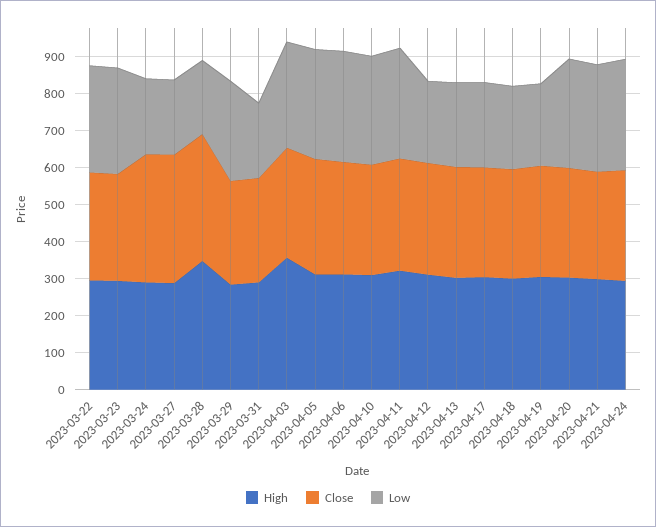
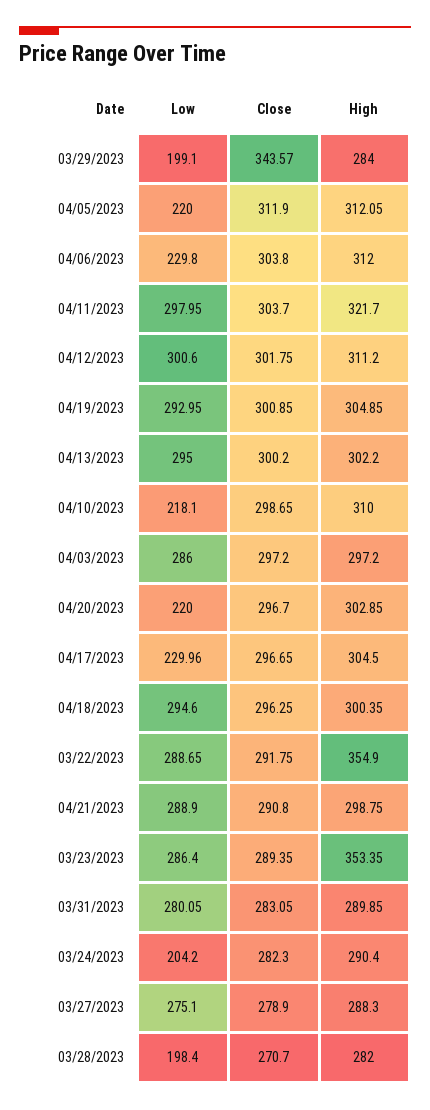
  {
    "High": {
-     "2023-03-22": 300,
+     "2023-03-22": 354.9,
-     "2023-03-23": 300,
+     "2023-03-23": 353.35,
      "2023-03-24": 290.4,
      "2023-03-27": 288.3,
-     "2023-03-28": 350,
+     "2023-03-28": 282,
      "2023-03-29": 284,
      "2023-03-31": 289.85,
-     "2023-04-03": 350,
+     "2023-04-03": 297.2,
      "2023-04-05": 312.05,
      "2023-04-06": 312,
      "2023-04-10": 310,
      "2023-04-11": 321.7,
      "2023-04-12": 311.2,
      "2023-04-13": 302.2,
      "2023-04-17": 304.5,
      "2023-04-18": 300.35,
      "2023-04-19": 304.85,
      "2023-04-20": 302.85,
-     "2023-04-21": 298.75,
+     "2023-04-21": 298.75
-     "2023-04-24": 300
    },
    "Close": {
      "2023-03-22": 291.75,
      "2023-03-23": 289.35,
-     "2023-03-24": 350,
+     "2023-03-24": 282.3,
-     "2023-03-27": 350,
+     "2023-03-27": 278.9,
-     "2023-03-28": 350,
+     "2023-03-28": 270.7,
-     "2023-03-29": 275,
+     "2023-03-29": 343.57,
      "2023-03-31": 283.05,
      "2023-04-03": 297.2,
      "2023-04-05": 311.9,
      "2023-04-06": 303.8,
      "2023-04-10": 298.65,
      "2023-04-11": 303.7,
      "2023-04-12": 301.75,
      "2023-04-13": 300.2,
      "2023-04-17": 296.65,
      "2023-04-18": 296.25,
      "2023-04-19": 300.85,
      "2023-04-20": 296.7,
-     "2023-04-21": 290.8,
+     "2023-04-21": 290.8
-     "2023-04-24": 300
    },
    "Low": {
      "2023-03-22": 288.65,
      "2023-03-23": 286.4,
      "2023-03-24": 204.2,
-     "2023-03-27": 200,
+     "2023-03-27": 275.1,
      "2023-03-28": 198.4,
-     "2023-03-29": 275,
+     "2023-03-29": 199.1,
-     "2023-03-31": 200,
+     "2023-03-31": 280.05,
      "2023-04-03": 286,
-     "2023-04-05": 300,
+     "2023-04-05": 220,
-     "2023-04-06": 300,
+     "2023-04-06": 229.8,
-     "2023-04-10": 300,
+     "2023-04-10": 218.1,
      "2023-04-11": 297.95,
-     "2023-04-12": 225,
+     "2023-04-12": 300.6,
-     "2023-04-13": 225,
+     "2023-04-13": 295,
      "2023-04-17": 229.96,
-     "2023-04-18": 225,
+     "2023-04-18": 294.6,
-     "2023-04-19": 225,
+     "2023-04-19": 292.95,
-     "2023-04-20": 300,
+     "2023-04-20": 220,
-     "2023-04-21": 288.9,
+     "2023-04-21": 288.9
-     "2023-04-24": 300
    }
  }

